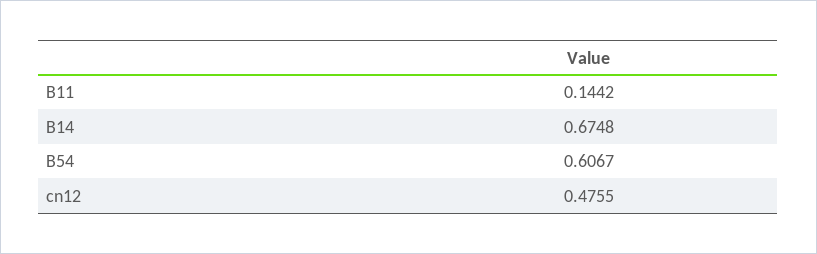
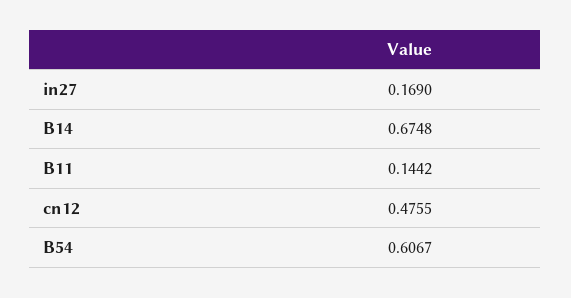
  {
    "B11": 0.1442,
    "B14": 0.6748,
    "B54": 0.6067,
-   "cn12": 0.4755
+   "cn12": 0.4755,
+   "in27": 0.169
  }

